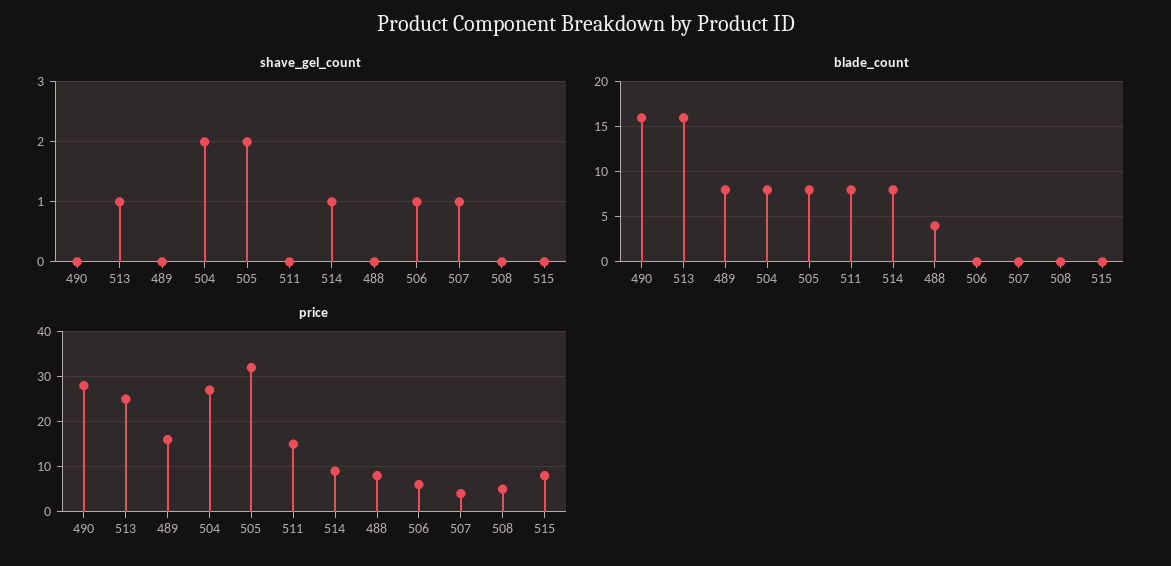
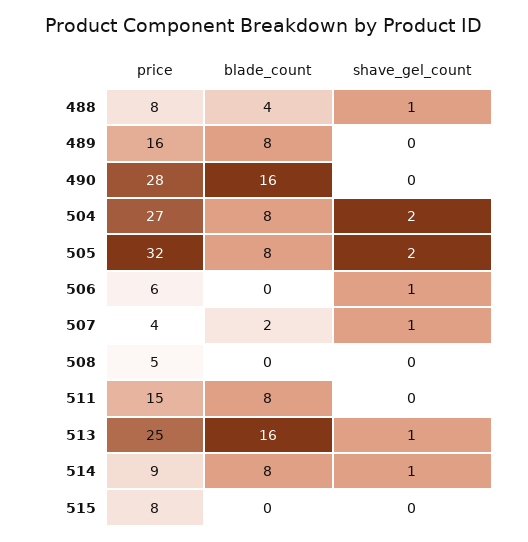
  {
    "shave_gel_count": {
      "490": 0,
      "513": 1,
      "489": 0,
      "504": 2,
      "505": 2,
      "511": 0,
      "514": 1,
-     "488": 0,
+     "488": 1,
      "506": 1,
      "507": 1,
      "508": 0,
      "515": 0
    },
    "blade_count": {
      "490": 16,
      "513": 16,
      "489": 8,
      "504": 8,
      "505": 8,
      "511": 8,
      "514": 8,
      "488": 4,
      "506": 0,
-     "507": 0,
+     "507": 2,
      "508": 0,
      "515": 0
    },
    "price": {
      "490": 28,
      "513": 25,
      "489": 16,
      "504": 27,
      "505": 32,
      "511": 15,
      "514": 9,
      "488": 8,
      "506": 6,
      "507": 4,
      "508": 5,
      "515": 8
    }
  }

